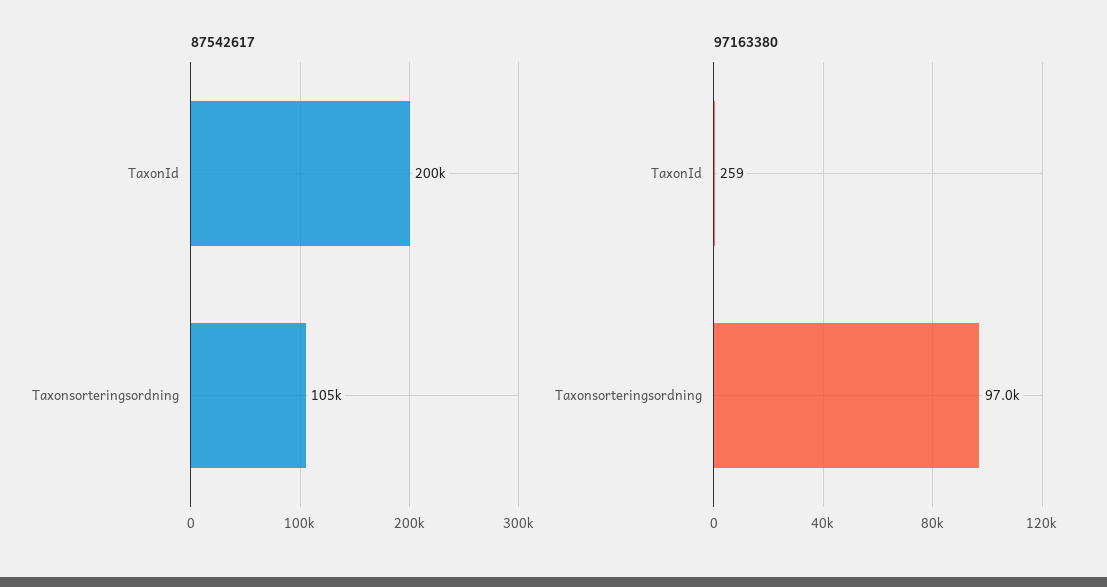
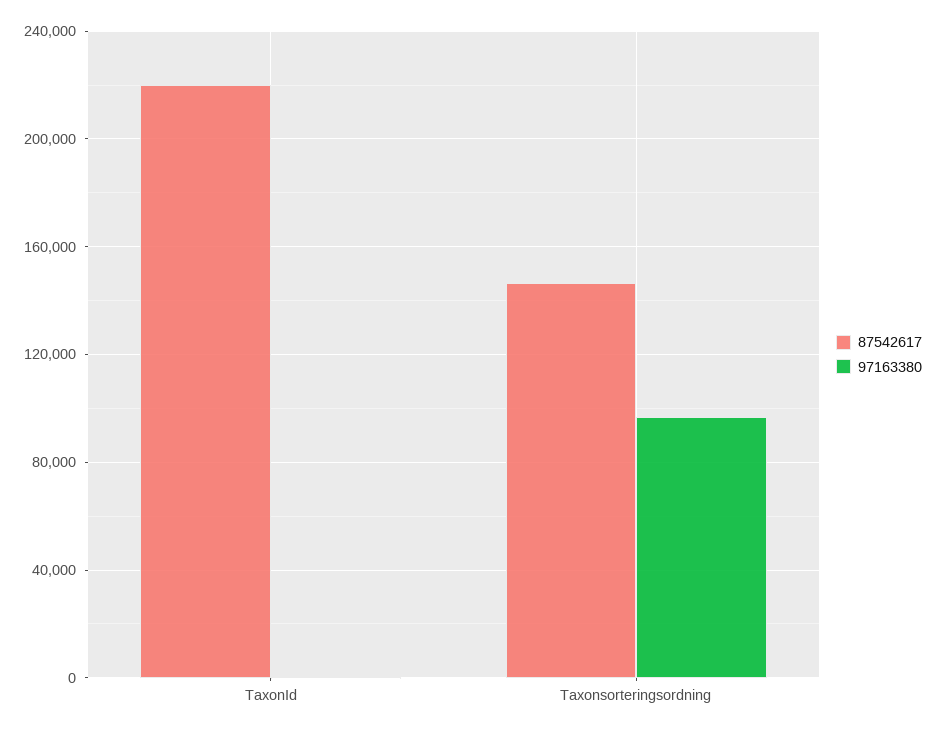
  {
    "87542617": {
-     "TaxonId": 200000,
+     "TaxonId": 220000,
-     "Taxonsorteringsordning": 105000
+     "Taxonsorteringsordning": 145000
    },
    "97163380": {
      "TaxonId": 259,
      "Taxonsorteringsordning": 97000
    }
  }

